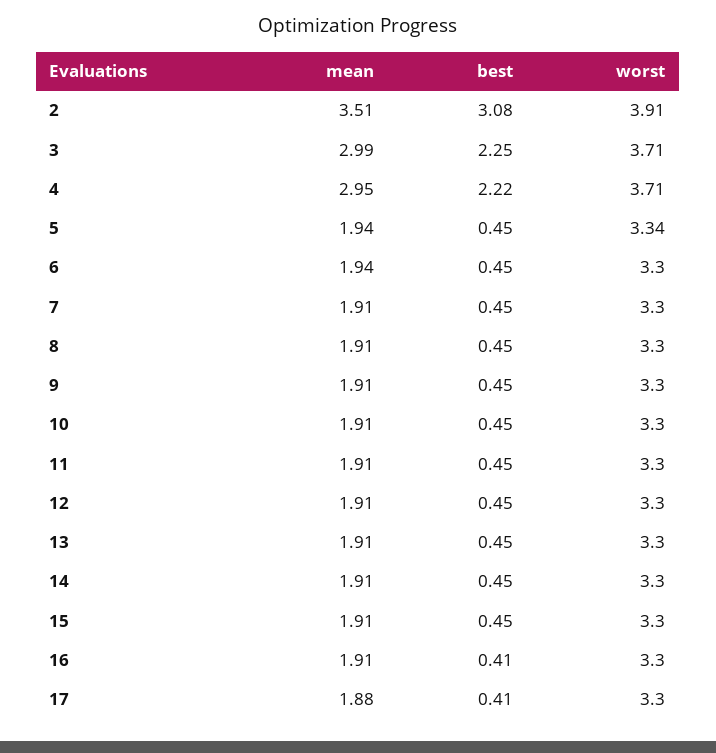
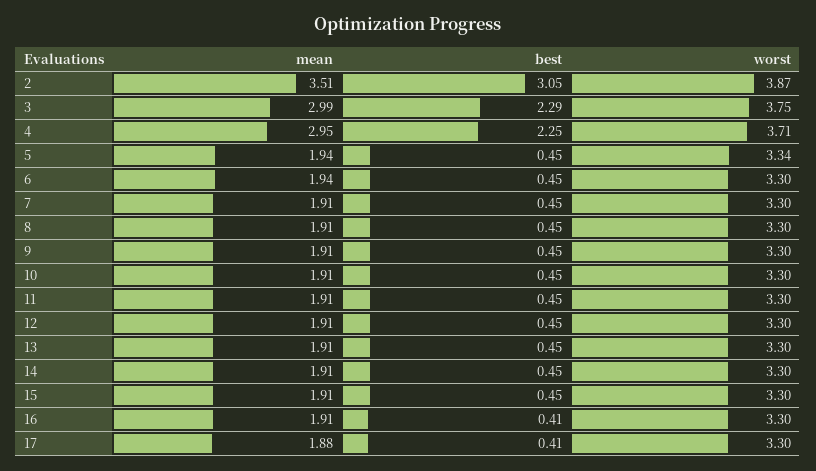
  {
    "mean": {
      "2": 3.51,
      "3": 2.99,
      "4": 2.95,
      "5": 1.94,
      "6": 1.94,
      "7": 1.91,
      "8": 1.91,
      "9": 1.91,
      "10": 1.91,
      "11": 1.91,
      "12": 1.91,
      "13": 1.91,
      "14": 1.91,
      "15": 1.91,
      "16": 1.91,
      "17": 1.88
    },
    "best": {
-     "2": 3.08,
+     "2": 3.05,
-     "3": 2.25,
+     "3": 2.29,
-     "4": 2.22,
+     "4": 2.25,
      "5": 0.45,
      "6": 0.45,
      "7": 0.45,
      "8": 0.45,
      "9": 0.45,
      "10": 0.45,
      "11": 0.45,
      "12": 0.45,
      "13": 0.45,
      "14": 0.45,
      "15": 0.45,
      "16": 0.41,
      "17": 0.41
    },
    "worst": {
-     "2": 3.91,
+     "2": 3.87,
-     "3": 3.71,
+     "3": 3.75,
      "4": 3.71,
      "5": 3.34,
      "6": 3.3,
      "7": 3.3,
      "8": 3.3,
      "9": 3.3,
      "10": 3.3,
      "11": 3.3,
      "12": 3.3,
      "13": 3.3,
      "14": 3.3,
      "15": 3.3,
      "16": 3.3,
      "17": 3.3
    }
  }

